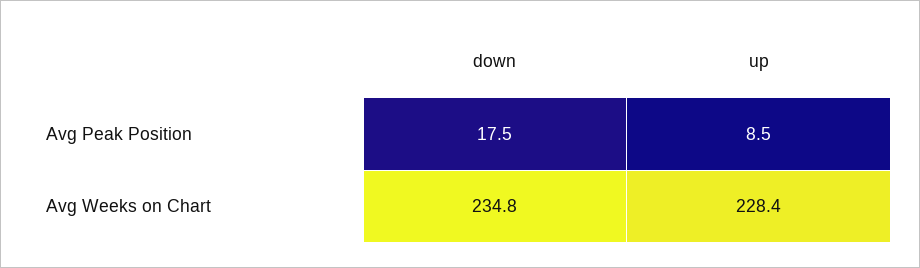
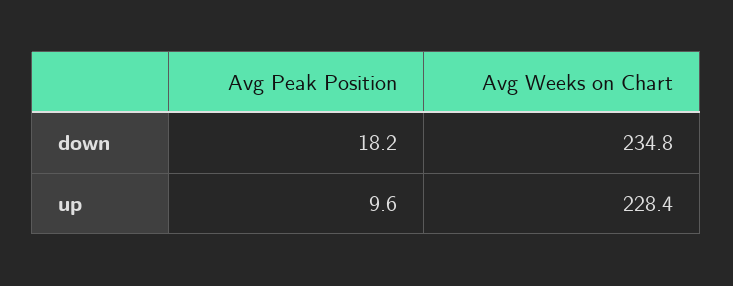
  {
    "down": {
-     "Avg Peak Position": 17.5,
+     "Avg Peak Position": 18.2,
      "Avg Weeks on Chart": 234.8
    },
    "up": {
-     "Avg Peak Position": 8.5,
+     "Avg Peak Position": 9.6,
      "Avg Weeks on Chart": 228.4
    }
  }

